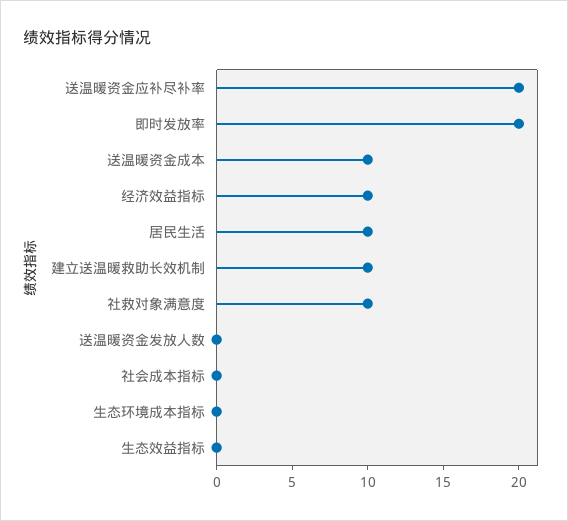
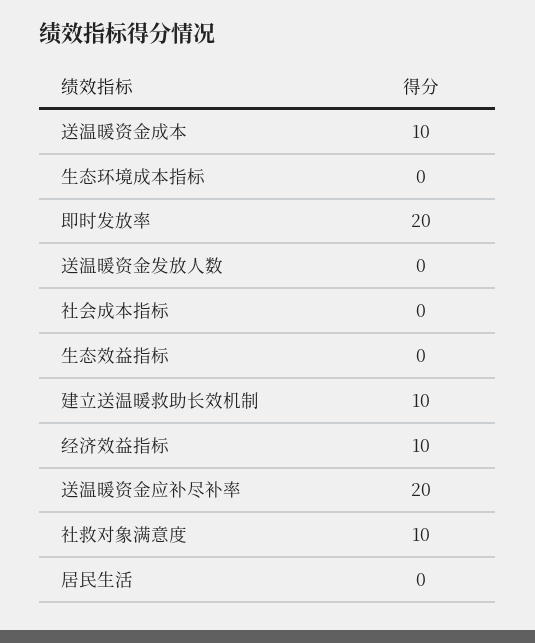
  {
    "送温暖资金应补尽补率": 20,
    "即时发放率": 20,
    "送温暖资金成本": 10,
    "经济效益指标": 10,
-   "居民生活": 10,
+   "居民生活": 0,
    "建立送温暖救助长效机制": 10,
    "社救对象满意度": 10,
    "送温暖资金发放人数": 0,
    "社会成本指标": 0,
    "生态环境成本指标": 0,
    "生态效益指标": 0
  }

